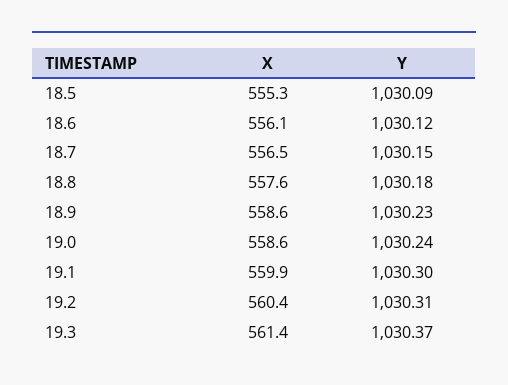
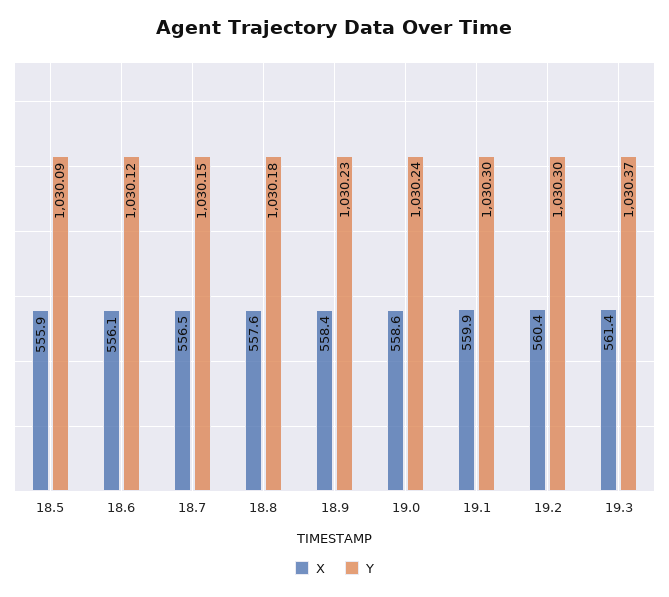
  {
    "X": {
-     "18.5": 555.3,
+     "18.5": 555.9,
      "18.6": 556.1,
      "18.7": 556.5,
      "18.8": 557.6,
-     "18.9": 558.6,
+     "18.9": 558.4,
      "19.0": 558.6,
      "19.1": 559.9,
      "19.2": 560.4,
      "19.3": 561.4
    },
    "Y": {
      "18.5": 1030.09,
      "18.6": 1030.12,
      "18.7": 1030.15,
      "18.8": 1030.18,
      "18.9": 1030.23,
      "19.0": 1030.24,
      "19.1": 1030.3,
-     "19.2": 1030.31,
+     "19.2": 1030.3,
      "19.3": 1030.37
    }
  }

